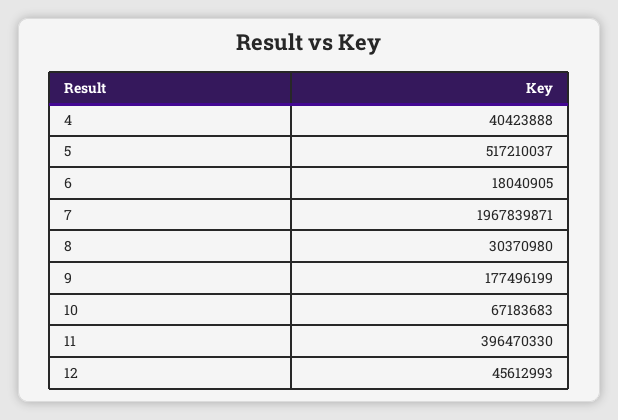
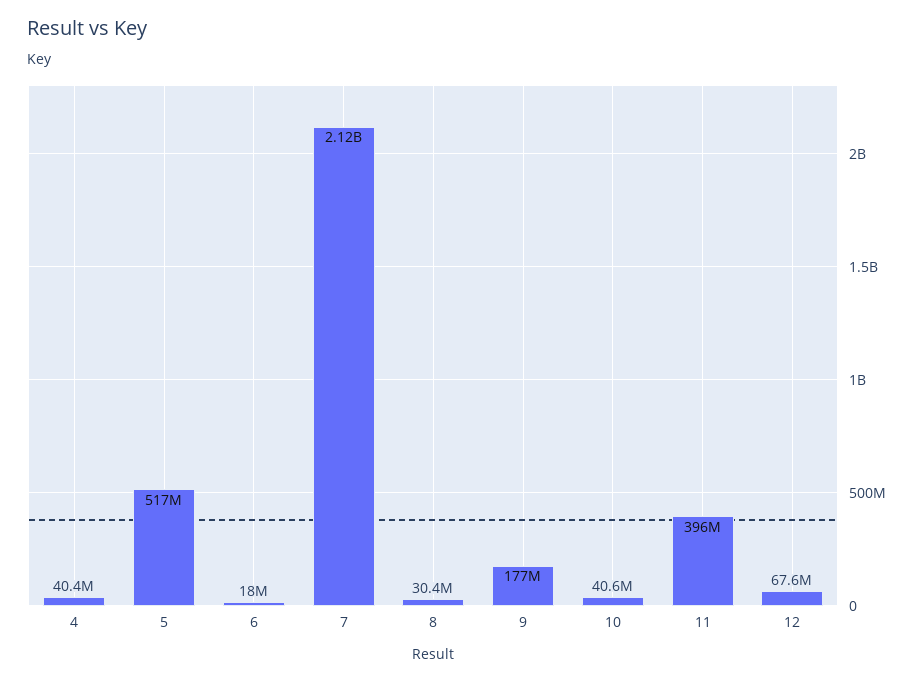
  {
    "4": 40423888,
    "5": 517210037,
    "6": 18040905,
-   "7": 1967839871,
+   "7": 2120000000,
    "8": 30370980,
    "9": 177496199,
-   "10": 67183683,
+   "10": 40600000,
    "11": 396470330,
-   "12": 45612993
+   "12": 67600000
  }

